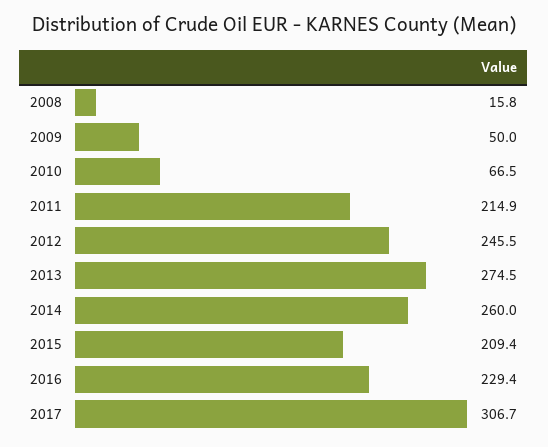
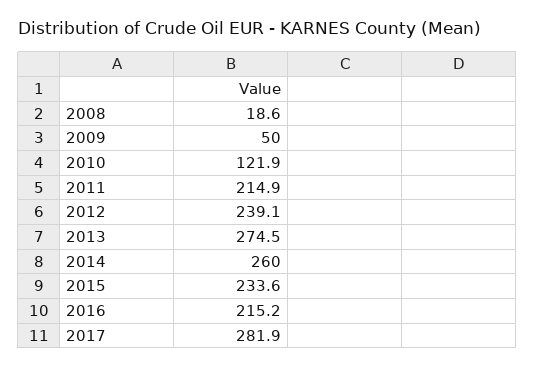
  {
-   "2008": 15.8,
+   "2008": 18.6,
    "2009": 50,
-   "2010": 66.5,
+   "2010": 121.9,
    "2011": 214.9,
-   "2012": 245.5,
+   "2012": 239.1,
    "2013": 274.5,
    "2014": 260,
-   "2015": 209.4,
+   "2015": 233.6,
-   "2016": 229.4,
+   "2016": 215.2,
-   "2017": 306.7
+   "2017": 281.9
  }

